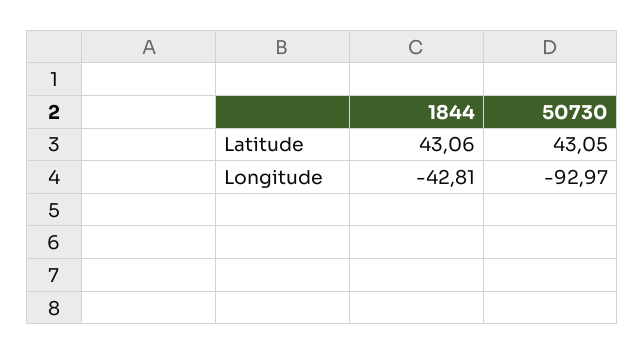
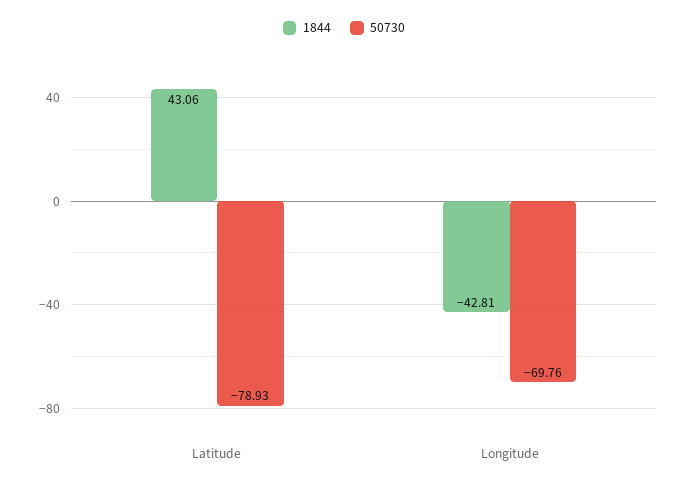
  {
    "1844": {
      "Latitude": 43.06,
      "Longitude": -42.81
    },
    "50730": {
-     "Latitude": 43.05,
+     "Latitude": -78.93,
-     "Longitude": -92.97
+     "Longitude": -69.76
    }
  }

